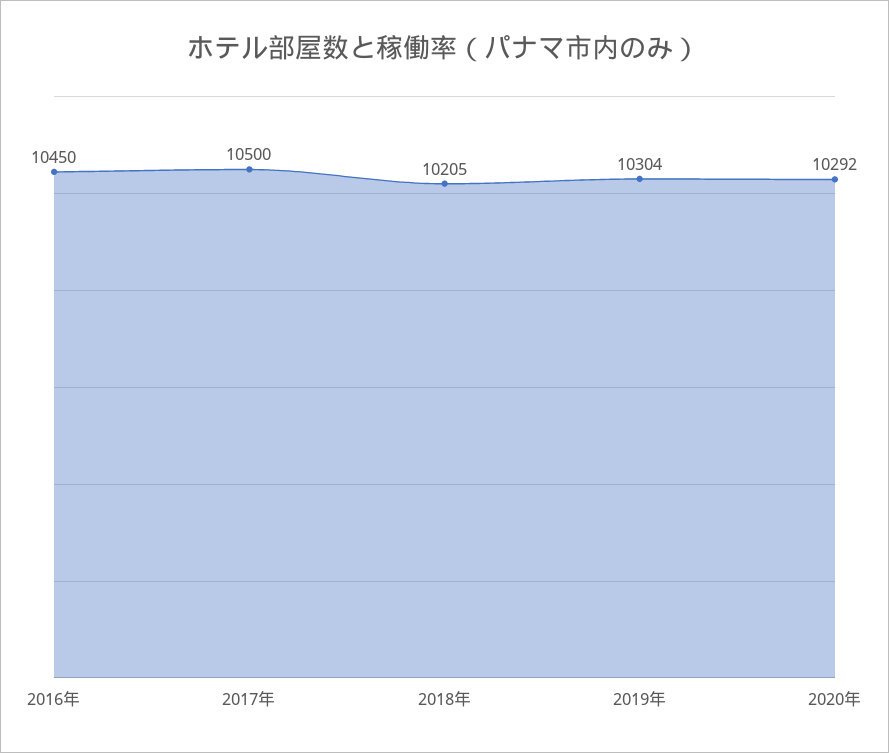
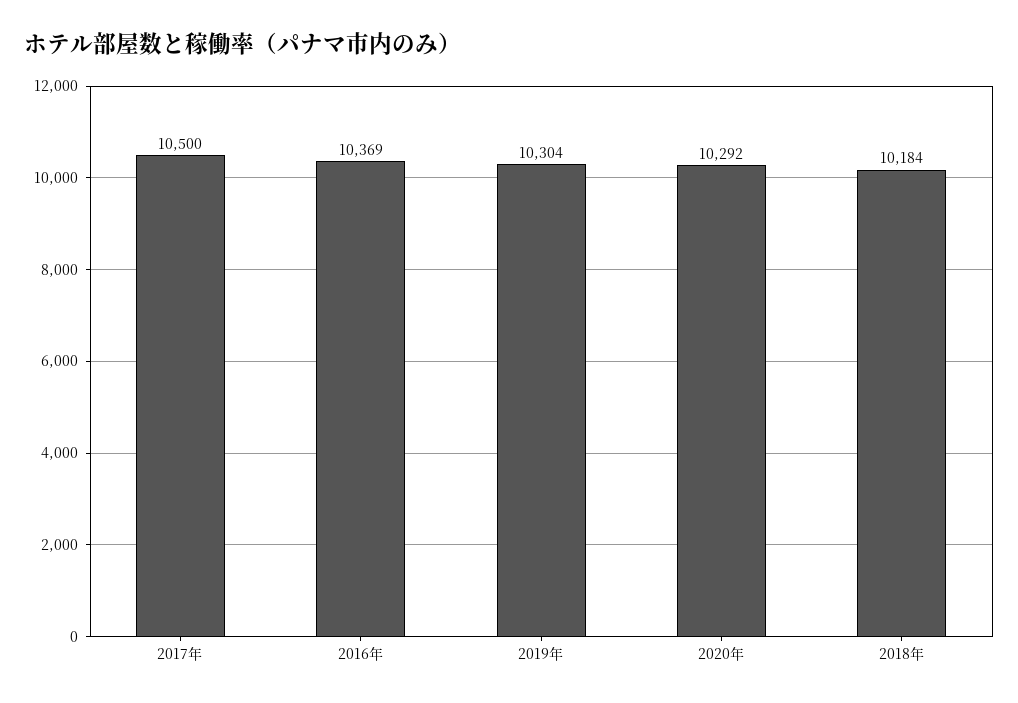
  {
-   "2016年": 10450,
+   "2016年": 10369,
    "2017年": 10500,
-   "2018年": 10205,
+   "2018年": 10184,
    "2019年": 10304,
    "2020年": 10292
  }

